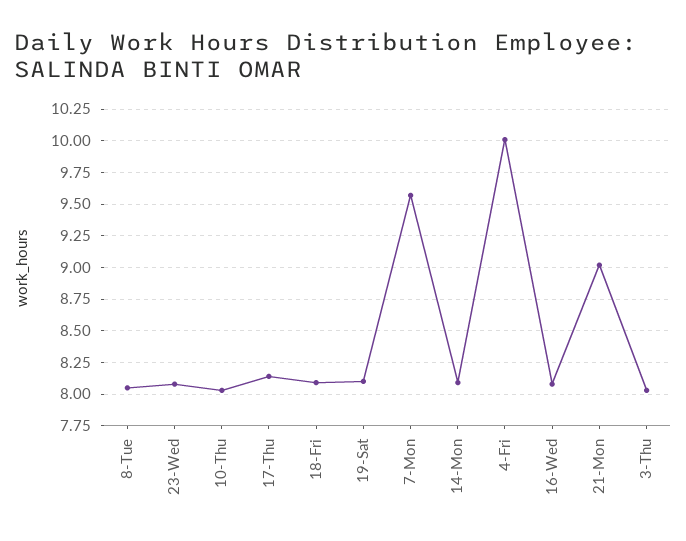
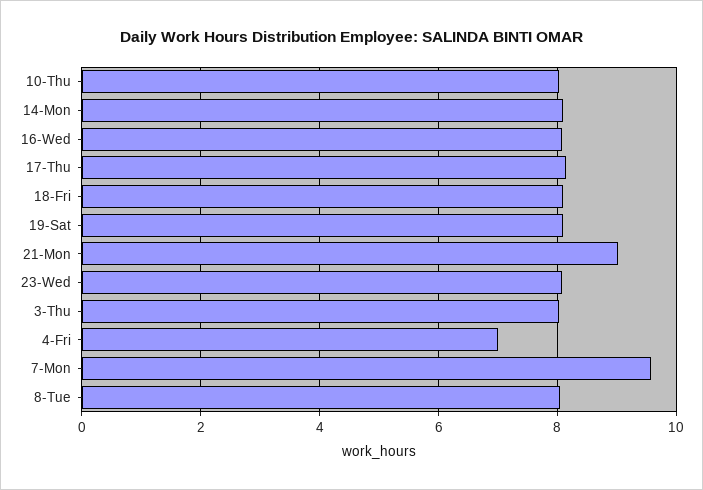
  {
    "8-Tue": 8.05,
    "23-Wed": 8.1,
    "10-Thu": 8.05,
    "17-Thu": 8.15,
    "18-Fri": 8.1,
    "19-Sat": 8.1,
    "7-Mon": 9.55,
    "14-Mon": 8.1,
-   "4-Fri": 10,
+   "4-Fri": 7,
    "16-Wed": 8.1,
    "21-Mon": 9,
    "3-Thu": 8.05
  }

